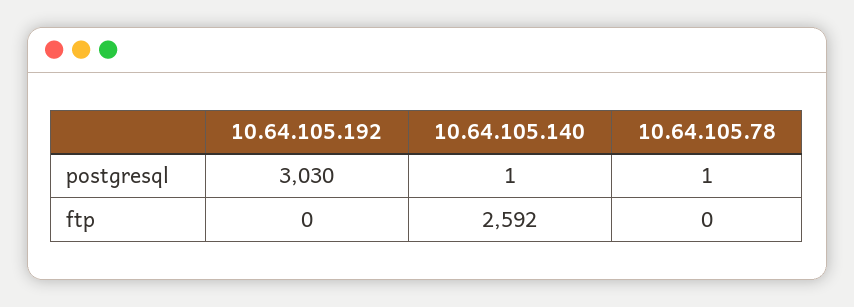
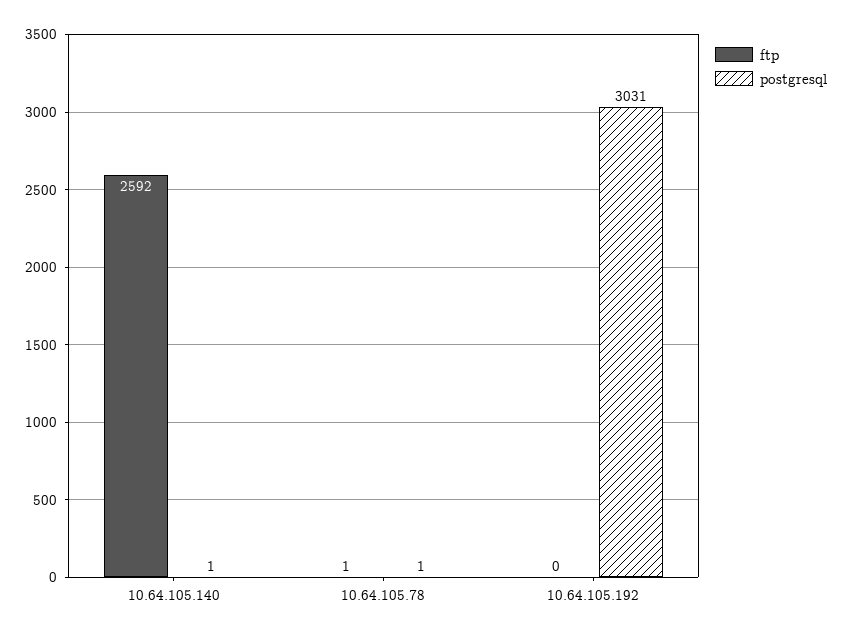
  {
    "postgresql": {
-     "10.64.105.192": 3030,
+     "10.64.105.192": 3031,
      "10.64.105.140": 1,
      "10.64.105.78": 1
    },
    "ftp": {
      "10.64.105.192": 0,
      "10.64.105.140": 2592,
-     "10.64.105.78": 0
+     "10.64.105.78": 1
    }
  }

